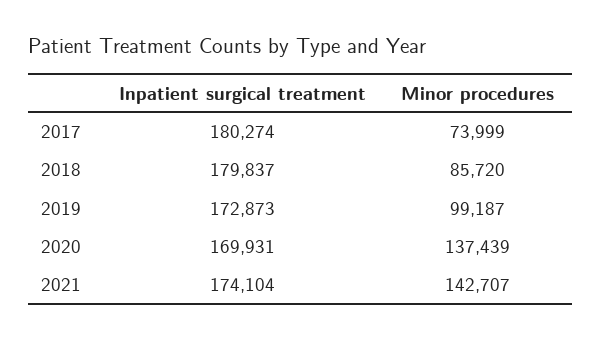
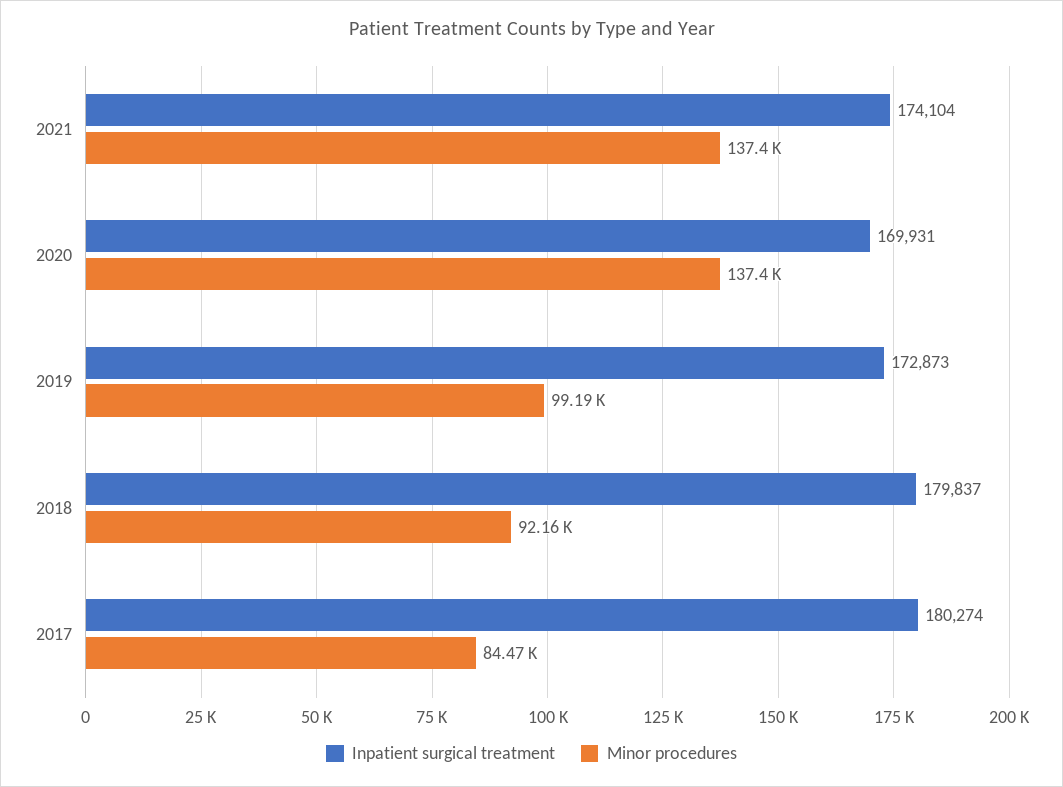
  {
    "Inpatient surgical treatment": {
      "2017": 180274,
      "2018": 179837,
      "2019": 172873,
      "2020": 169931,
      "2021": 174104
    },
    "Minor procedures": {
-     "2017": 73999,
+     "2017": 84470,
-     "2018": 85720,
+     "2018": 92160,
      "2019": 99187,
      "2020": 137439,
-     "2021": 142707
+     "2021": 137400
    }
  }

